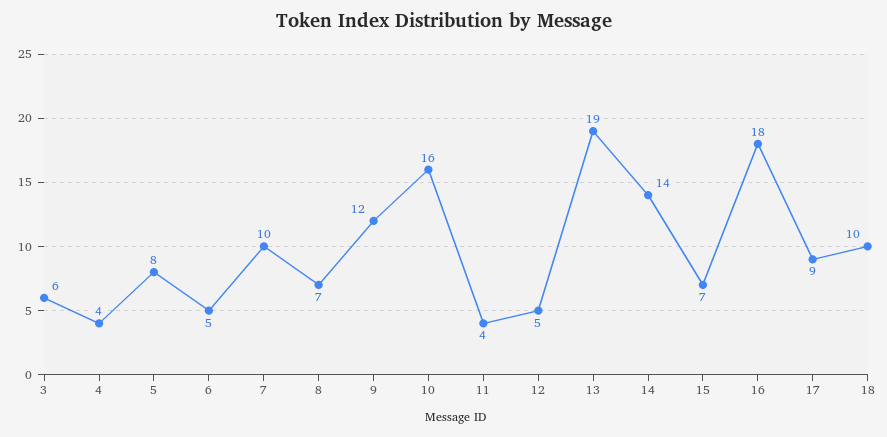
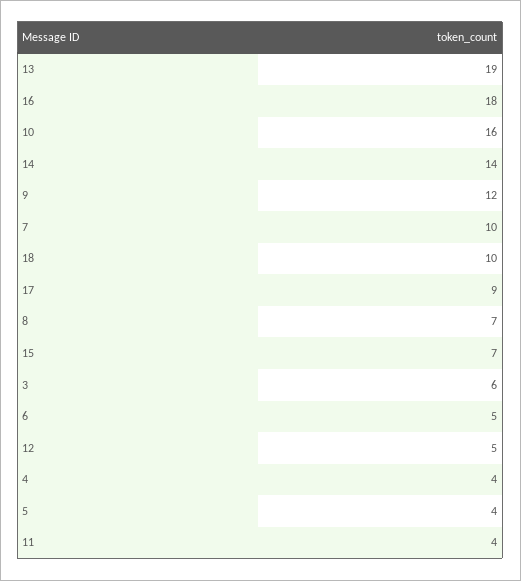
  {
    "3": 6,
    "4": 4,
-   "5": 8,
+   "5": 4,
    "6": 5,
    "7": 10,
    "8": 7,
    "9": 12,
    "10": 16,
    "11": 4,
    "12": 5,
    "13": 19,
    "14": 14,
    "15": 7,
    "16": 18,
    "17": 9,
    "18": 10
  }

